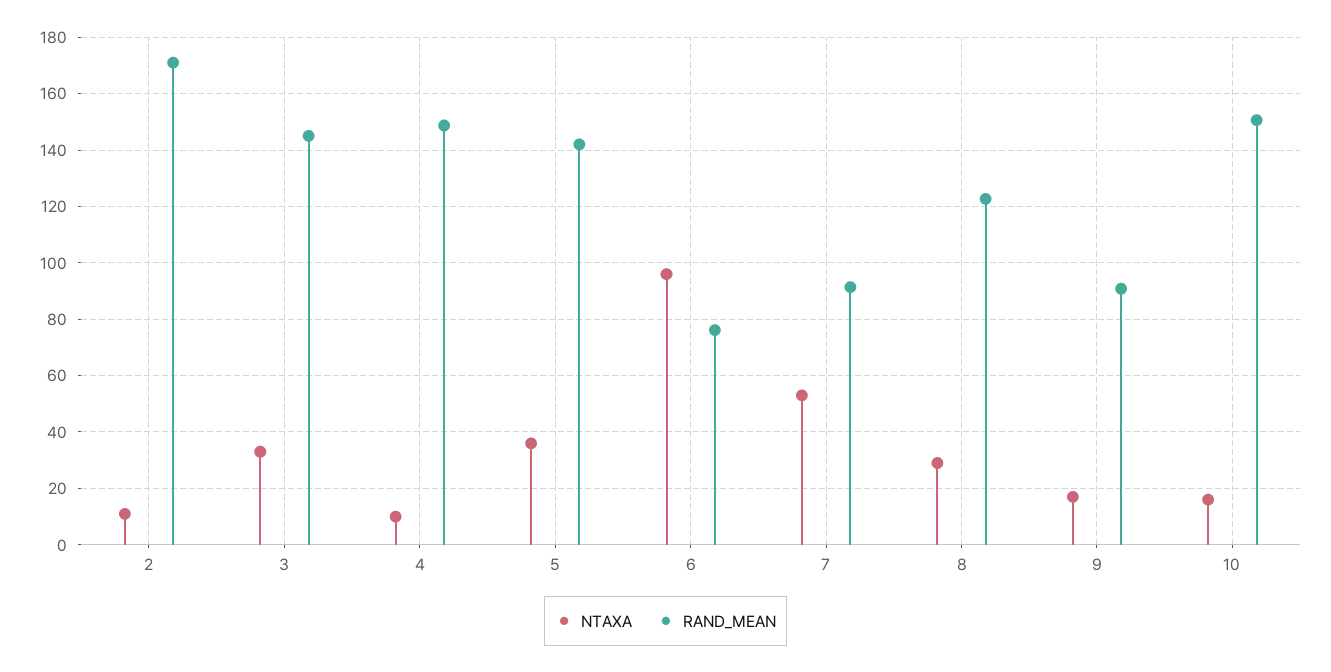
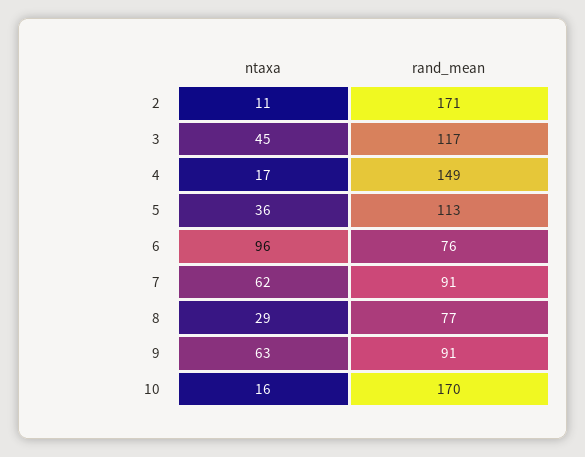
  {
    "NTAXA": {
      "2": 11,
-     "3": 32.5,
+     "3": 45,
-     "4": 10,
+     "4": 17,
      "5": 36,
      "6": 96,
-     "7": 52.5,
+     "7": 62,
      "8": 29,
-     "9": 17.5,
+     "9": 63,
      "10": 16
    },
    "RAND_MEAN": {
      "2": 171,
-     "3": 145,
+     "3": 117,
      "4": 149,
-     "5": 142.5,
+     "5": 113,
      "6": 76,
      "7": 91,
-     "8": 122.5,
+     "8": 77,
      "9": 91,
-     "10": 150
+     "10": 170
    }
  }

